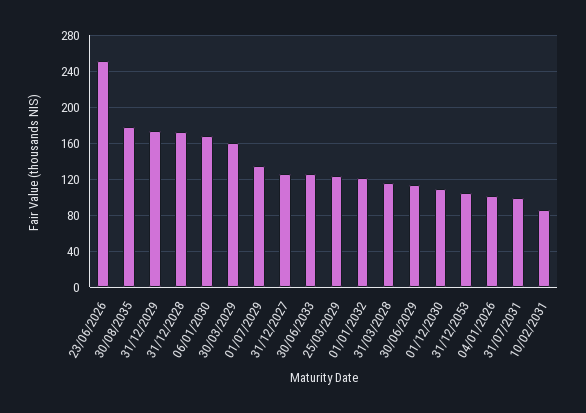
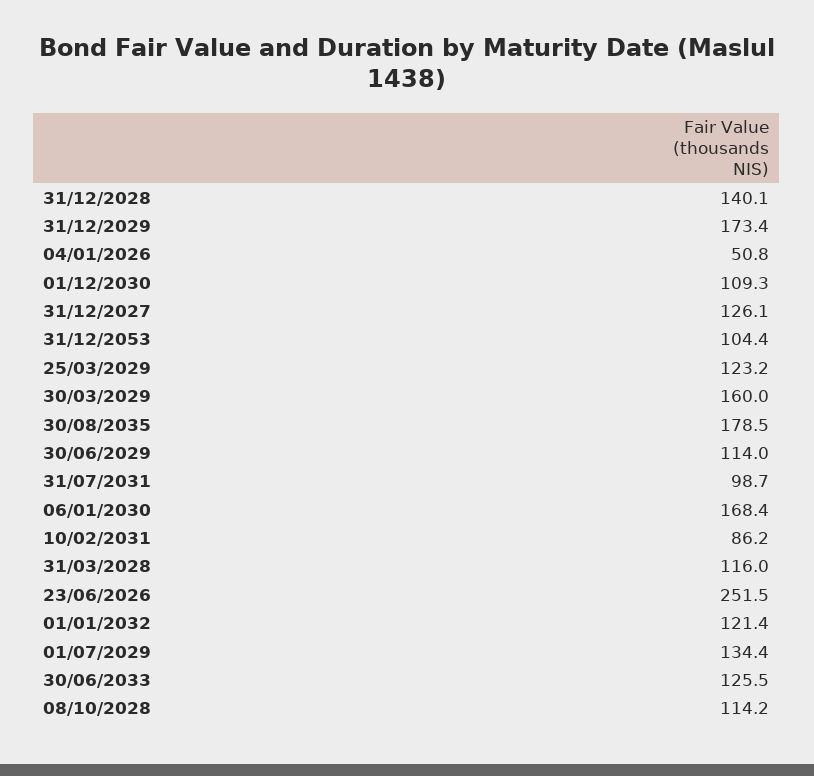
  {
    "23/06/2026": 251.5,
    "30/08/2035": 178.5,
    "31/12/2029": 173.4,
-   "31/12/2028": 170,
+   "31/12/2028": 140.1,
    "06/01/2030": 168.4,
    "30/03/2029": 160,
    "01/07/2029": 134.4,
    "31/12/2027": 126.1,
    "30/06/2033": 125.5,
    "25/03/2029": 123.2,
    "01/01/2032": 121.4,
    "31/03/2028": 116,
    "30/06/2029": 114,
    "01/12/2030": 109.3,
    "31/12/2053": 104.4,
-   "04/01/2026": 100,
+   "04/01/2026": 50.8,
    "31/07/2031": 98.7,
-   "10/02/2031": 86.2
+   "10/02/2031": 86.2,
+   "08/10/2028": 114.2
  }

